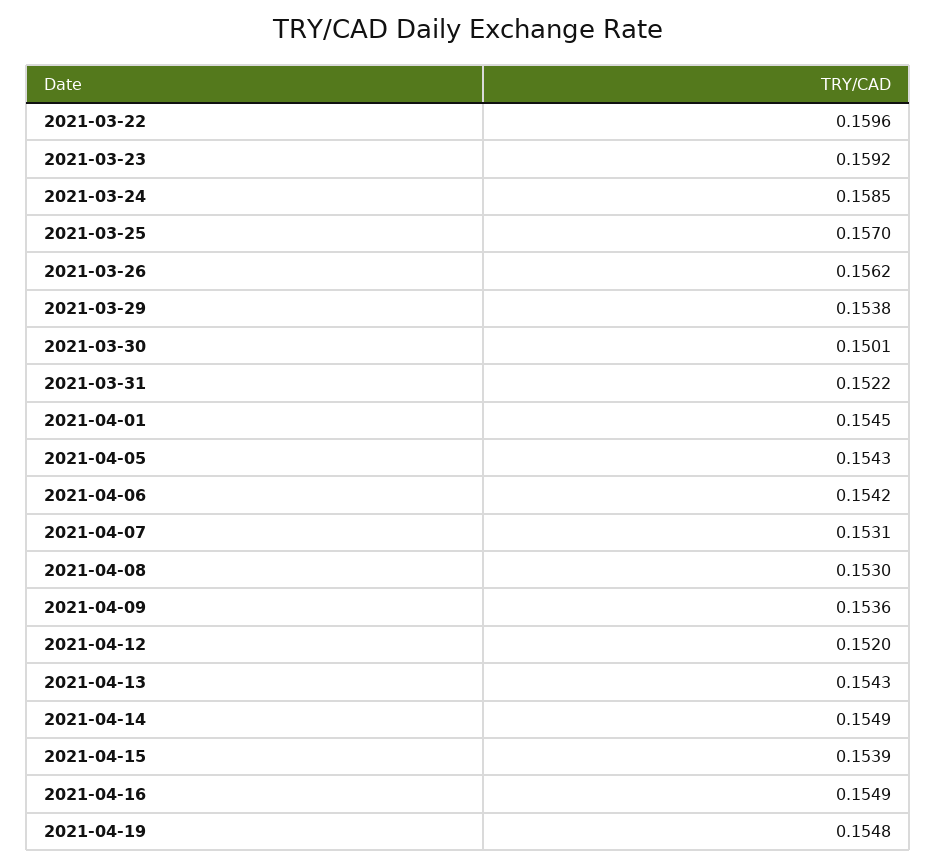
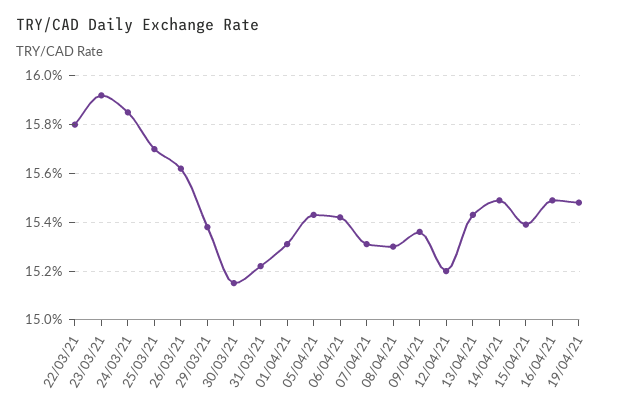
  {
-   "2021-03-22": 0.1596,
+   "2021-03-22": 0.158,
    "2021-03-23": 0.1592,
    "2021-03-24": 0.1585,
    "2021-03-25": 0.157,
    "2021-03-26": 0.1562,
    "2021-03-29": 0.1538,
-   "2021-03-30": 0.1501,
+   "2021-03-30": 0.1515,
    "2021-03-31": 0.1522,
-   "2021-04-01": 0.1545,
+   "2021-04-01": 0.153,
    "2021-04-05": 0.1543,
    "2021-04-06": 0.1542,
    "2021-04-07": 0.1531,
    "2021-04-08": 0.153,
    "2021-04-09": 0.1536,
    "2021-04-12": 0.152,
    "2021-04-13": 0.1543,
    "2021-04-14": 0.1549,
    "2021-04-15": 0.1539,
    "2021-04-16": 0.1549,
    "2021-04-19": 0.1548
  }

